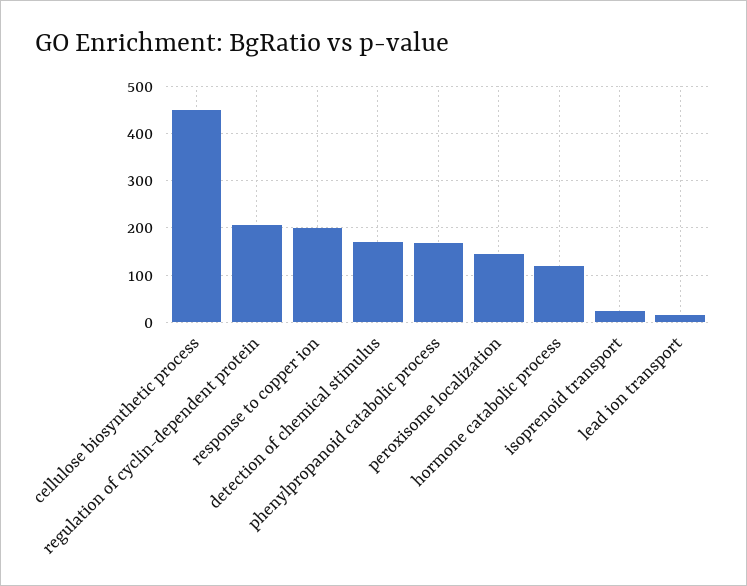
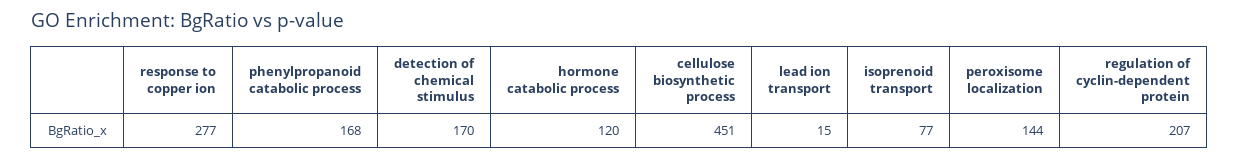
  {
    "cellulose biosynthetic process": 451,
    "regulation of cyclin-dependent protein": 207,
-   "response to copper ion": 200,
+   "response to copper ion": 277,
    "detection of chemical stimulus": 170,
    "phenylpropanoid catabolic process": 168,
    "peroxisome localization": 144,
    "hormone catabolic process": 120,
-   "isoprenoid transport": 20,
+   "isoprenoid transport": 77,
    "lead ion transport": 15
  }

